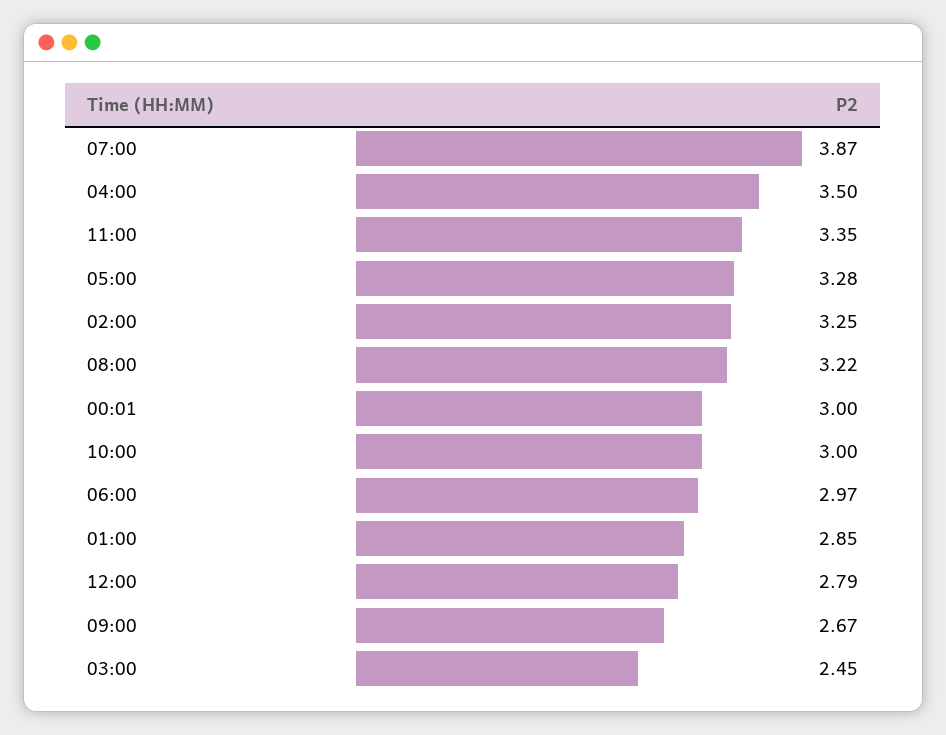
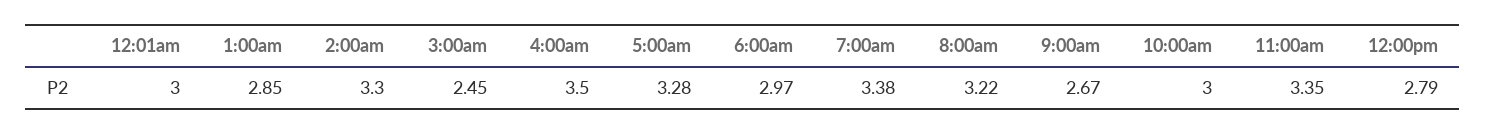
  {
-   "07:00": 3.87,
+   "07:00": 3.38,
    "04:00": 3.5,
    "11:00": 3.35,
    "05:00": 3.28,
-   "02:00": 3.25,
+   "02:00": 3.3,
    "08:00": 3.22,
    "00:01": 3,
    "10:00": 3,
    "06:00": 2.97,
    "01:00": 2.85,
    "12:00": 2.79,
    "09:00": 2.67,
    "03:00": 2.45
  }

